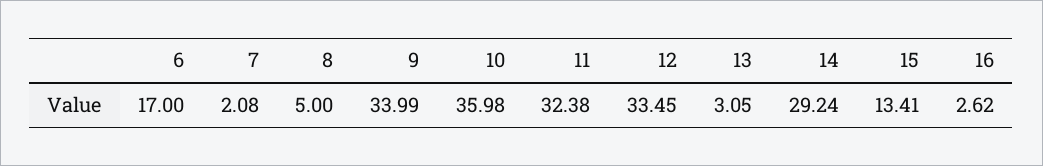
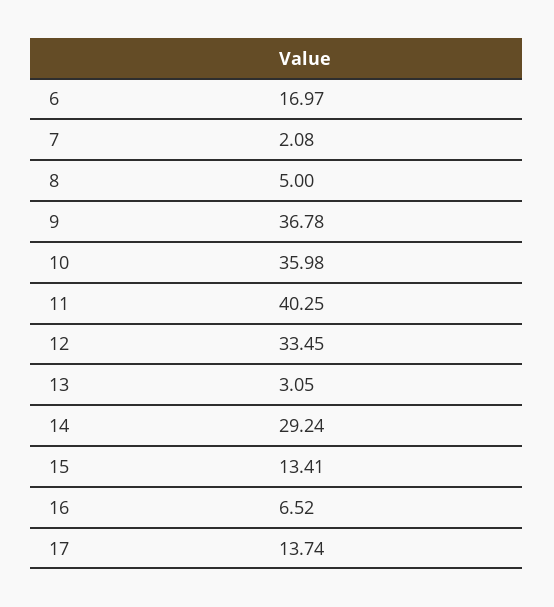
  {
-   "6": 17,
+   "6": 16.97,
    "7": 2.08,
    "8": 5,
-   "9": 33.99,
+   "9": 36.78,
    "10": 35.98,
-   "11": 32.38,
+   "11": 40.25,
    "12": 33.45,
    "13": 3.05,
    "14": 29.24,
    "15": 13.41,
-   "16": 2.62
+   "16": 6.52,
+   "17": 13.74
  }

